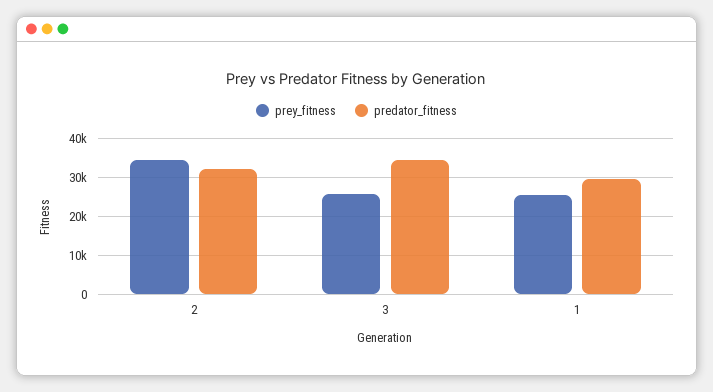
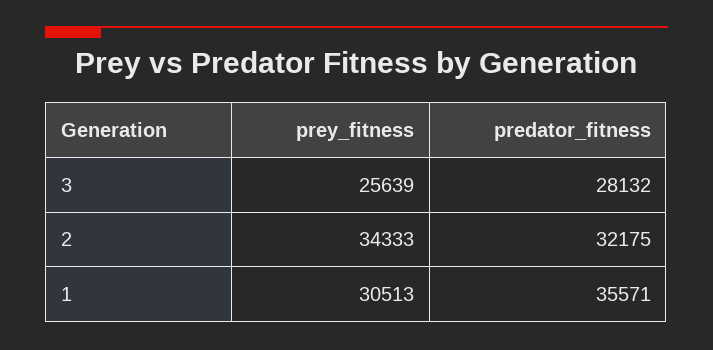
  {
    "prey_fitness": {
      "2": 34333,
      "3": 25639,
-     "1": 26000
+     "1": 30513
    },
    "predator_fitness": {
      "2": 32175,
-     "3": 34000,
+     "3": 28132,
-     "1": 30000
+     "1": 35571
    }
  }

